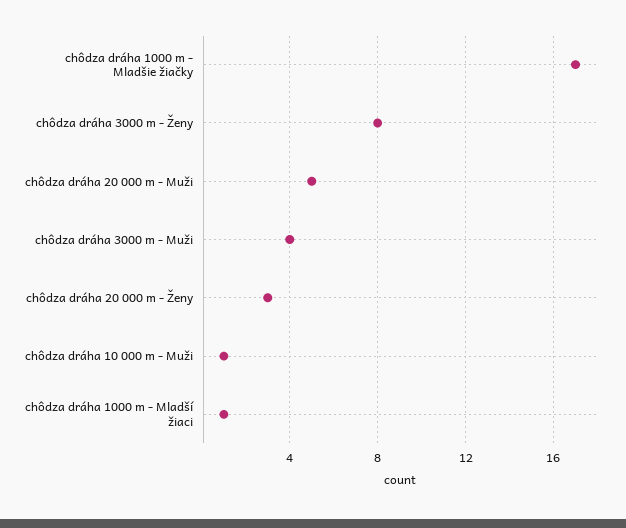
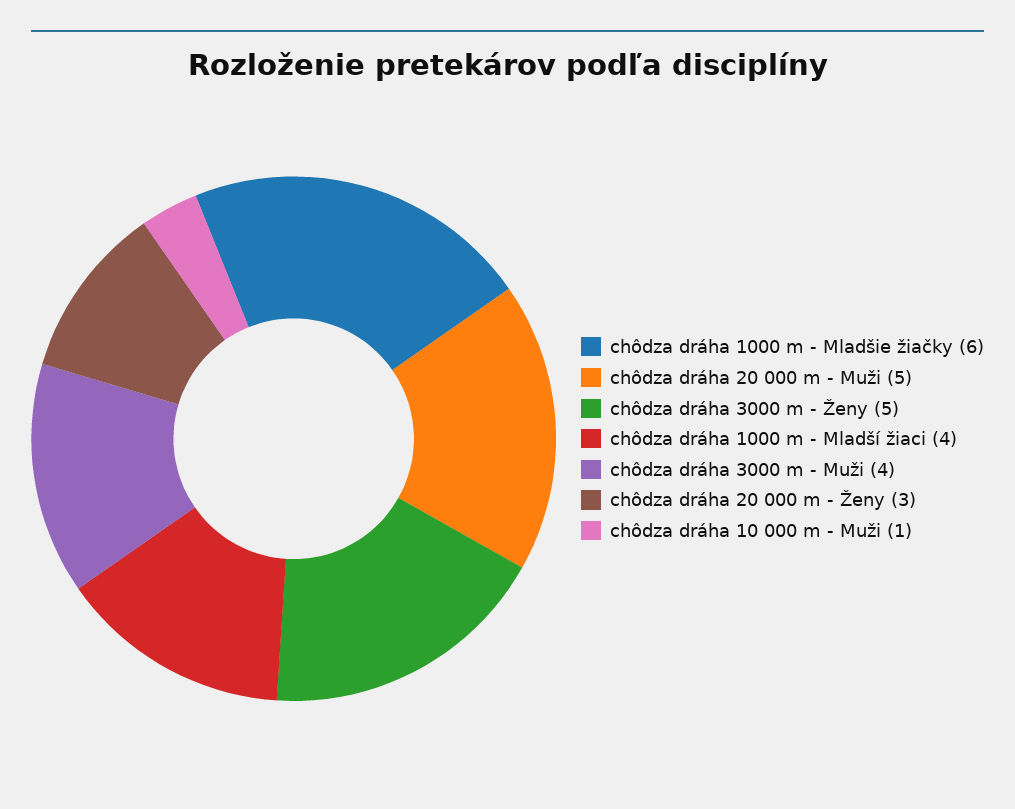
  {
-   "chôdza dráha 1000 m - Mladšie žiačky": 17,
+   "chôdza dráha 1000 m - Mladšie žiačky": 6,
-   "chôdza dráha 3000 m - Ženy": 8,
+   "chôdza dráha 3000 m - Ženy": 5,
    "chôdza dráha 20 000 m - Muži": 5,
    "chôdza dráha 3000 m - Muži": 4,
    "chôdza dráha 20 000 m - Ženy": 3,
    "chôdza dráha 10 000 m - Muži": 1,
-   "chôdza dráha 1000 m - Mladší žiaci": 1
+   "chôdza dráha 1000 m - Mladší žiaci": 4
  }

